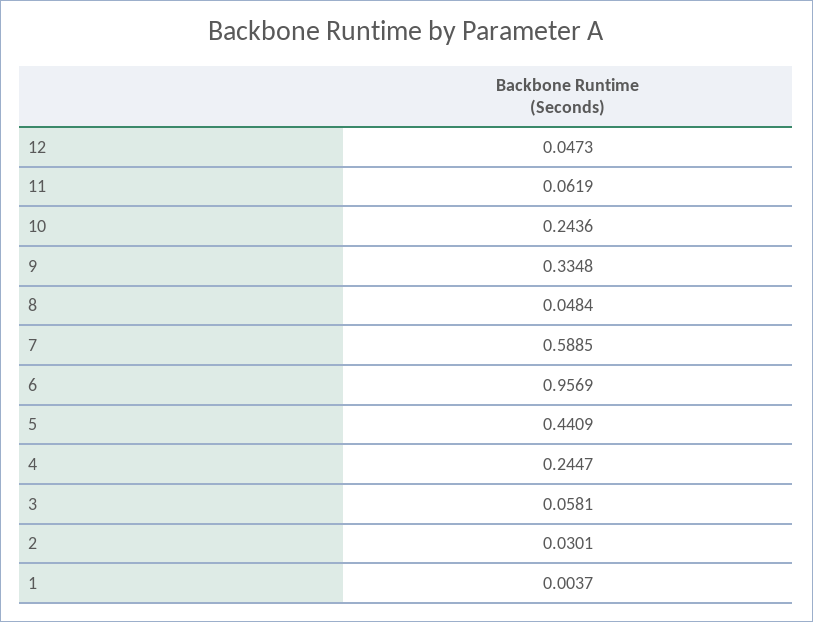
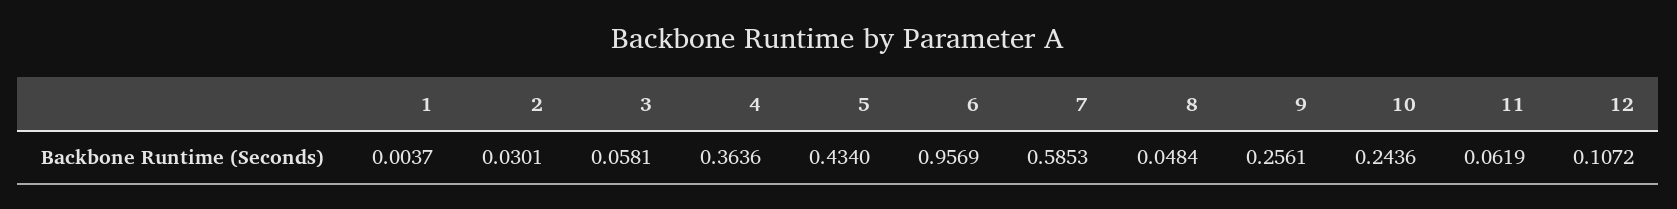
  {
-   "12": 0.0473,
+   "12": 0.1072,
    "11": 0.0619,
    "10": 0.2436,
-   "9": 0.3348,
+   "9": 0.2561,
    "8": 0.0484,
-   "7": 0.5885,
+   "7": 0.5853,
    "6": 0.9569,
-   "5": 0.4409,
+   "5": 0.434,
-   "4": 0.2447,
+   "4": 0.3636,
    "3": 0.0581,
    "2": 0.0301,
    "1": 0.0037
  }

